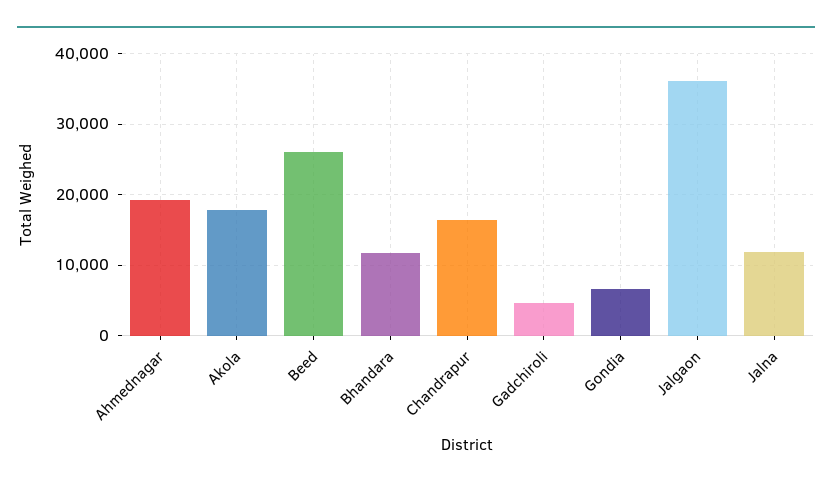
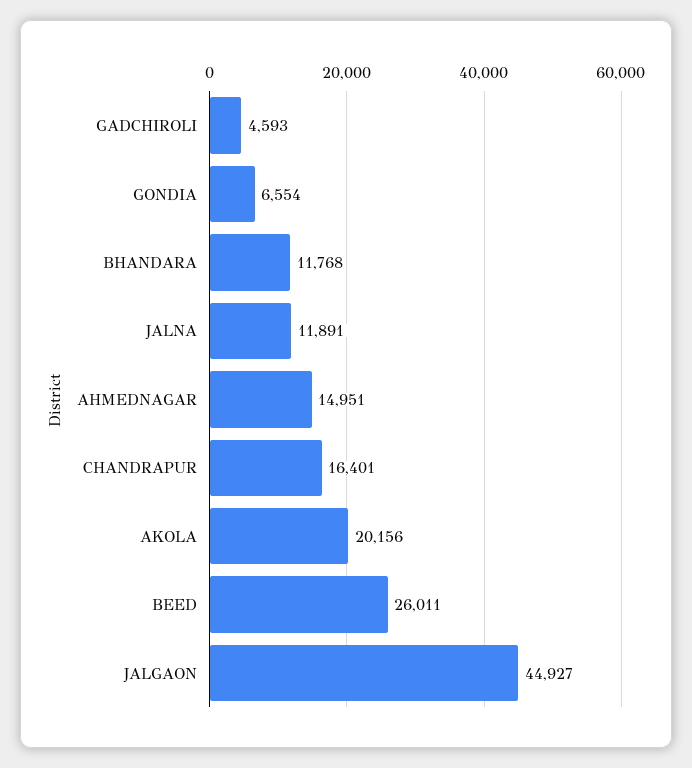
  {
-   "Ahmednagar": 19000,
+   "Ahmednagar": 14951,
-   "Akola": 18000,
+   "Akola": 20156,
    "Beed": 26011,
    "Bhandara": 11768,
    "Chandrapur": 16401,
    "Gadchiroli": 4593,
    "Gondia": 6554,
-   "Jalgaon": 36000,
+   "Jalgaon": 44927,
    "Jalna": 11891
  }

